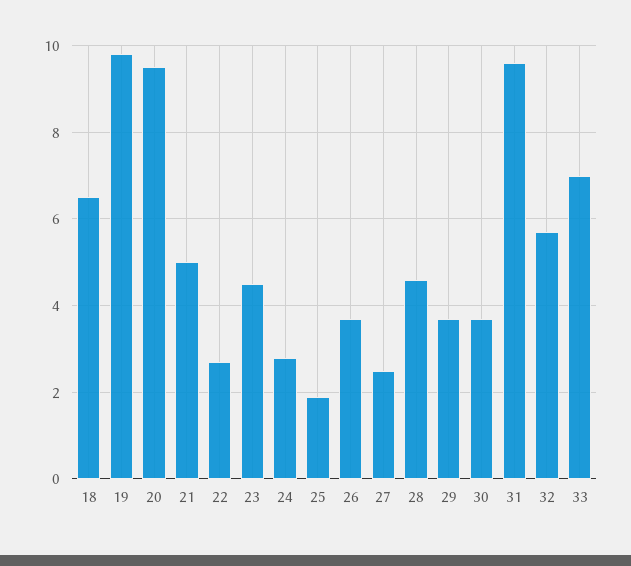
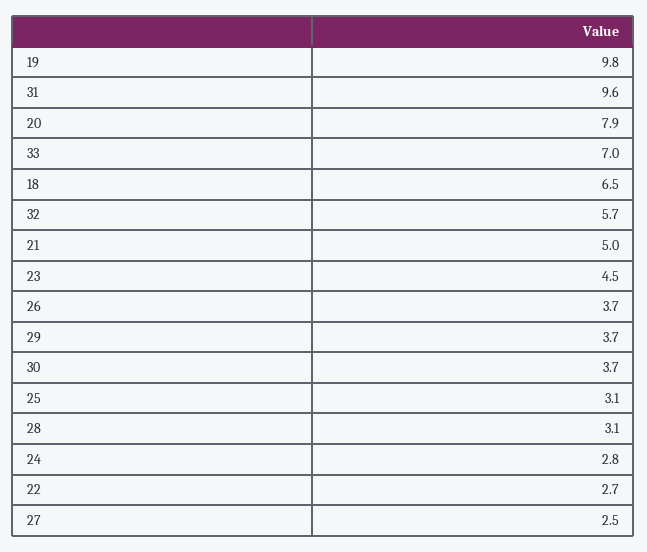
  {
    "18": 6.5,
    "19": 9.8,
-   "20": 9.5,
+   "20": 7.9,
    "21": 5,
    "22": 2.7,
    "23": 4.5,
    "24": 2.8,
-   "25": 2,
+   "25": 3.1,
    "26": 3.7,
    "27": 2.5,
-   "28": 4.5,
+   "28": 3.1,
    "29": 3.7,
    "30": 3.7,
    "31": 9.6,
    "32": 5.7,
    "33": 7
  }

